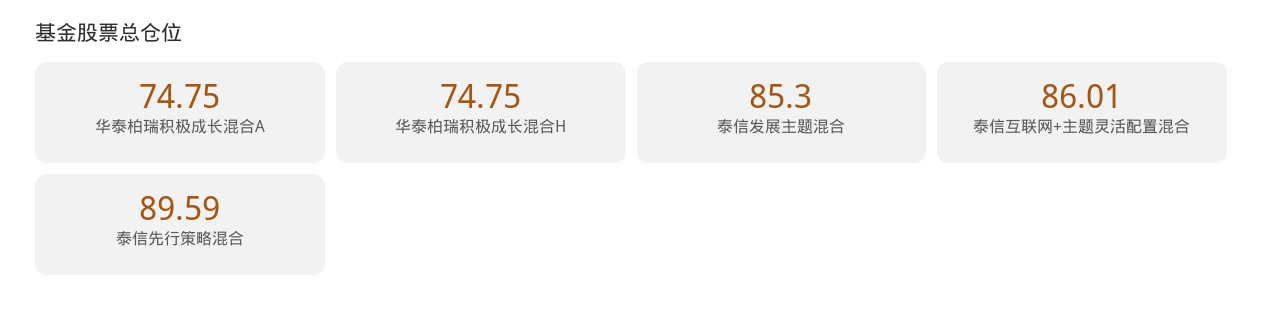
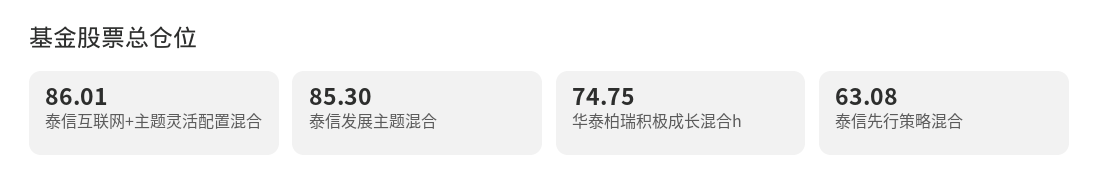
  {
-   "华泰柏瑞积极成长混合A": 74.75,
    "华泰柏瑞积极成长混合H": 74.75,
    "泰信发展主题混合": 85.3,
    "泰信互联网+主题灵活配置混合": 86.01,
-   "泰信先行策略混合": 89.59
+   "泰信先行策略混合": 63.08
  }

